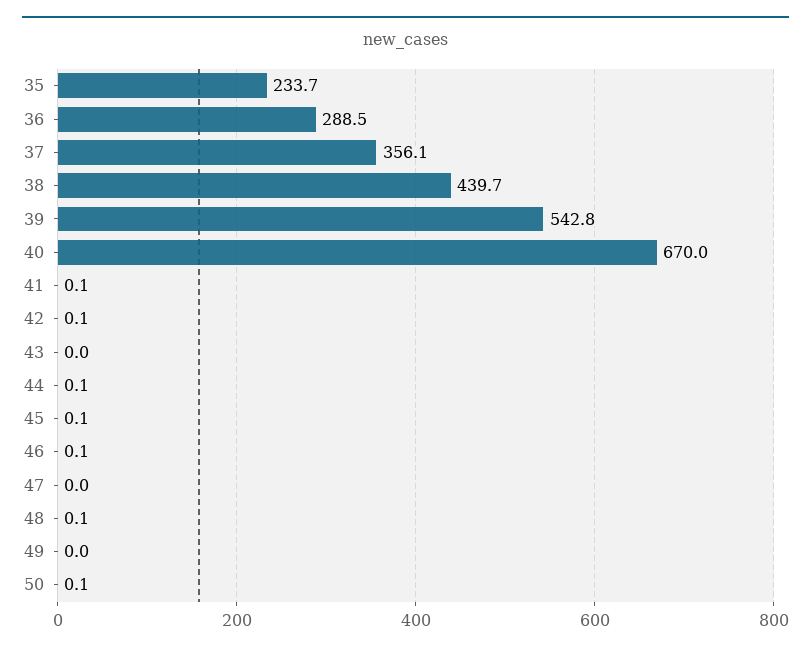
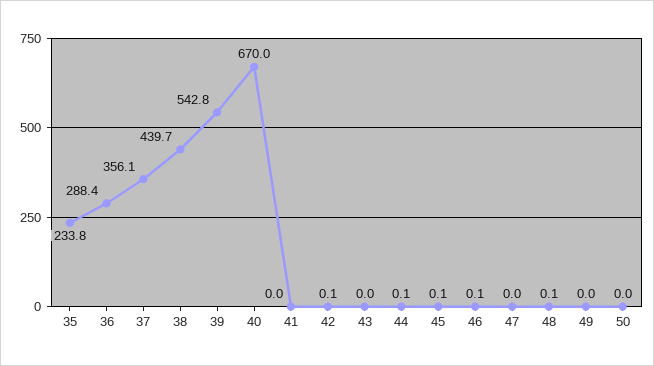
  {
-   "35": 233.7,
+   "35": 233.8,
-   "36": 288.5,
+   "36": 288.4,
    "37": 356.1,
    "38": 439.7,
    "39": 542.8,
    "40": 670,
-   "41": 0.1,
+   "41": 0,
    "42": 0.1,
    "43": 0,
    "44": 0.1,
    "45": 0.1,
    "46": 0.1,
    "47": 0,
    "48": 0.1,
    "49": 0,
-   "50": 0.1
+   "50": 0
  }

